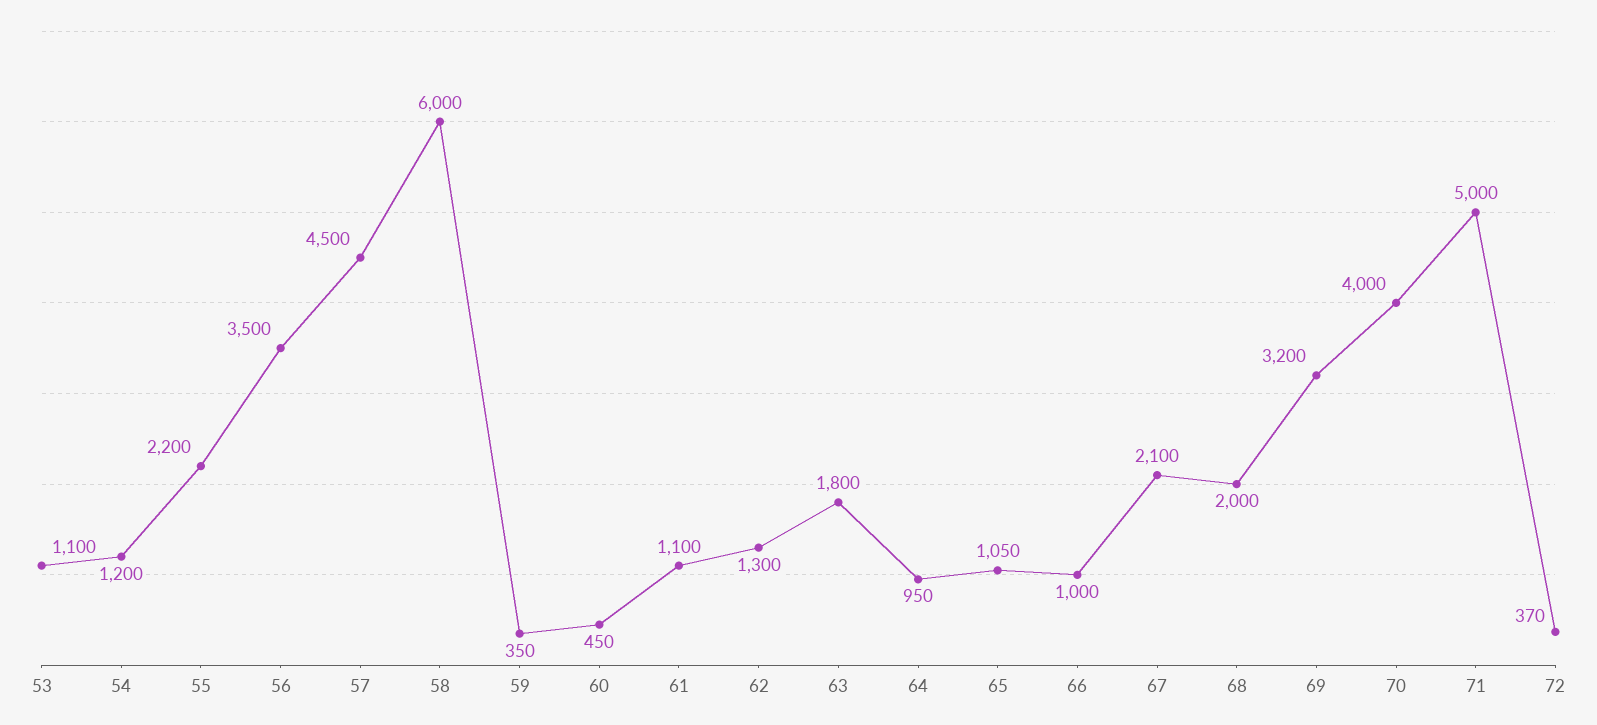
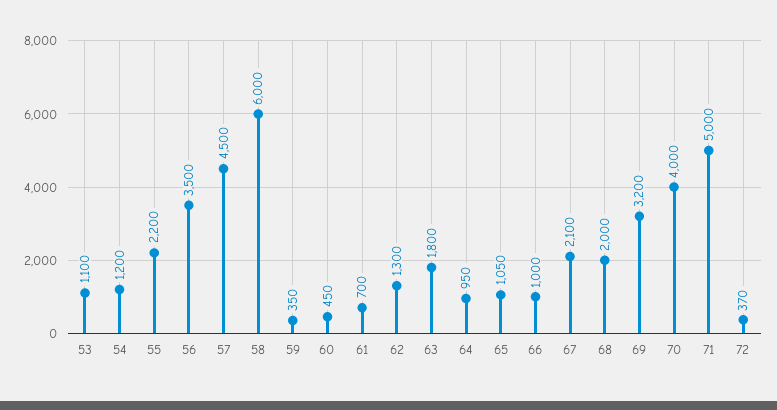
  {
    "53": 1100,
    "54": 1200,
    "55": 2200,
    "56": 3500,
    "57": 4500,
    "58": 6000,
    "59": 350,
    "60": 450,
-   "61": 1100,
+   "61": 700,
    "62": 1300,
    "63": 1800,
    "64": 950,
    "65": 1050,
    "66": 1000,
    "67": 2100,
    "68": 2000,
    "69": 3200,
    "70": 4000,
    "71": 5000,
    "72": 370
  }

